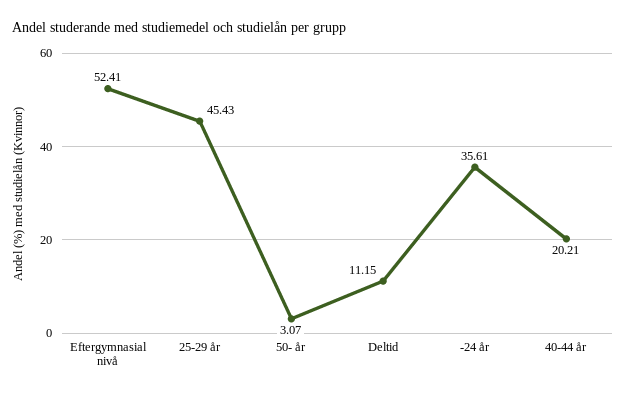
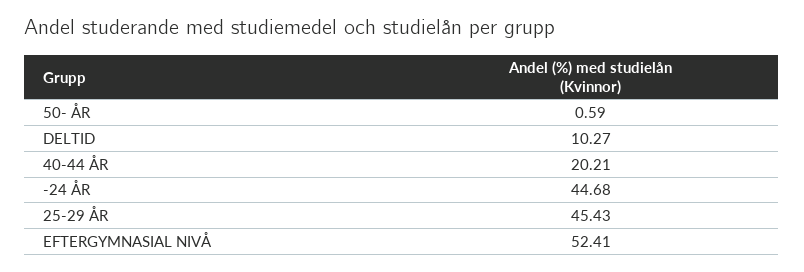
  {
    "Eftergymnasial nivå": 52.41,
    "25-29 år": 45.43,
-   "50- år": 3.07,
+   "50- år": 0.59,
-   "Deltid": 11.15,
+   "Deltid": 10.27,
-   "-24 år": 35.61,
+   "-24 år": 44.68,
    "40-44 år": 20.21
  }

